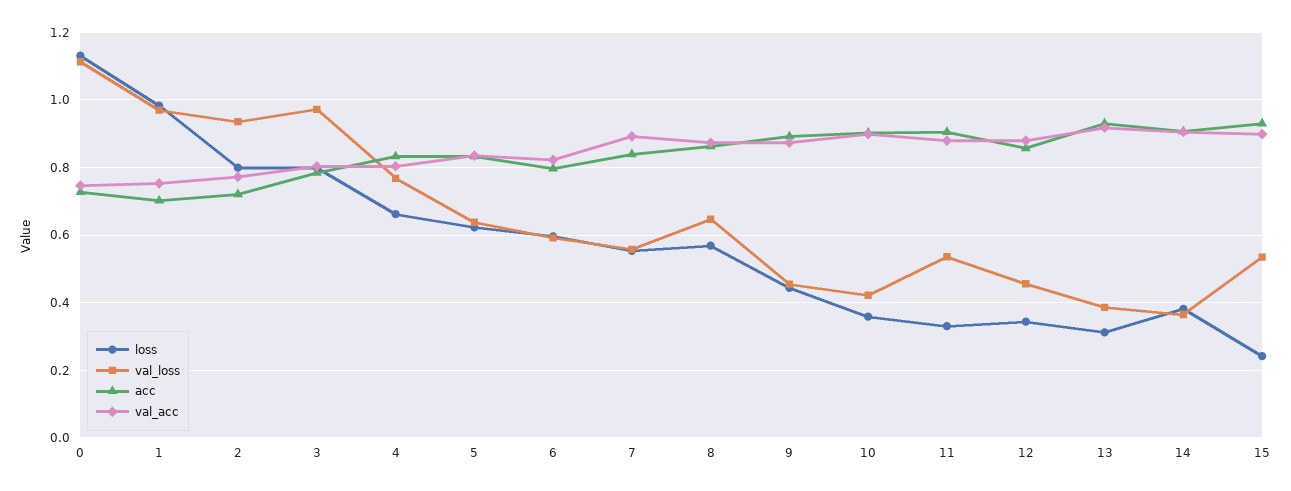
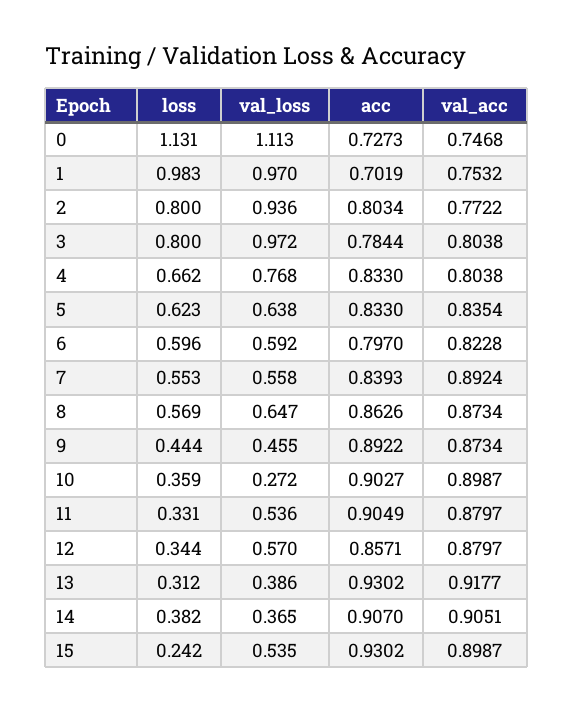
  {
    "loss": {
      "0": 1.131,
      "1": 0.983,
      "2": 0.8,
      "3": 0.8,
      "4": 0.662,
      "5": 0.623,
      "6": 0.596,
      "7": 0.553,
      "8": 0.569,
      "9": 0.444,
      "10": 0.359,
      "11": 0.331,
      "12": 0.344,
      "13": 0.312,
      "14": 0.382,
      "15": 0.242
    },
    "val_loss": {
      "0": 1.113,
      "1": 0.97,
      "2": 0.936,
      "3": 0.972,
      "4": 0.768,
      "5": 0.638,
      "6": 0.592,
      "7": 0.558,
      "8": 0.647,
      "9": 0.455,
-     "10": 0.42,
+     "10": 0.272,
      "11": 0.536,
-     "12": 0.46,
+     "12": 0.57,
      "13": 0.386,
      "14": 0.365,
      "15": 0.535
    },
    "acc": {
      "0": 0.7273,
      "1": 0.7019,
-     "2": 0.72,
+     "2": 0.8034,
      "3": 0.7844,
      "4": 0.833,
      "5": 0.833,
      "6": 0.797,
      "7": 0.8393,
      "8": 0.8626,
      "9": 0.8922,
      "10": 0.9027,
      "11": 0.9049,
      "12": 0.8571,
      "13": 0.9302,
      "14": 0.907,
      "15": 0.9302
    },
    "val_acc": {
      "0": 0.7468,
      "1": 0.7532,
      "2": 0.7722,
      "3": 0.8038,
      "4": 0.8038,
      "5": 0.8354,
      "6": 0.8228,
      "7": 0.8924,
      "8": 0.8734,
      "9": 0.8734,
      "10": 0.8987,
      "11": 0.8797,
      "12": 0.8797,
      "13": 0.9177,
      "14": 0.9051,
      "15": 0.8987
    }
  }

